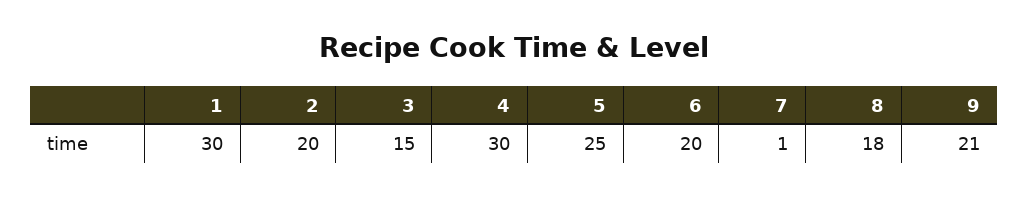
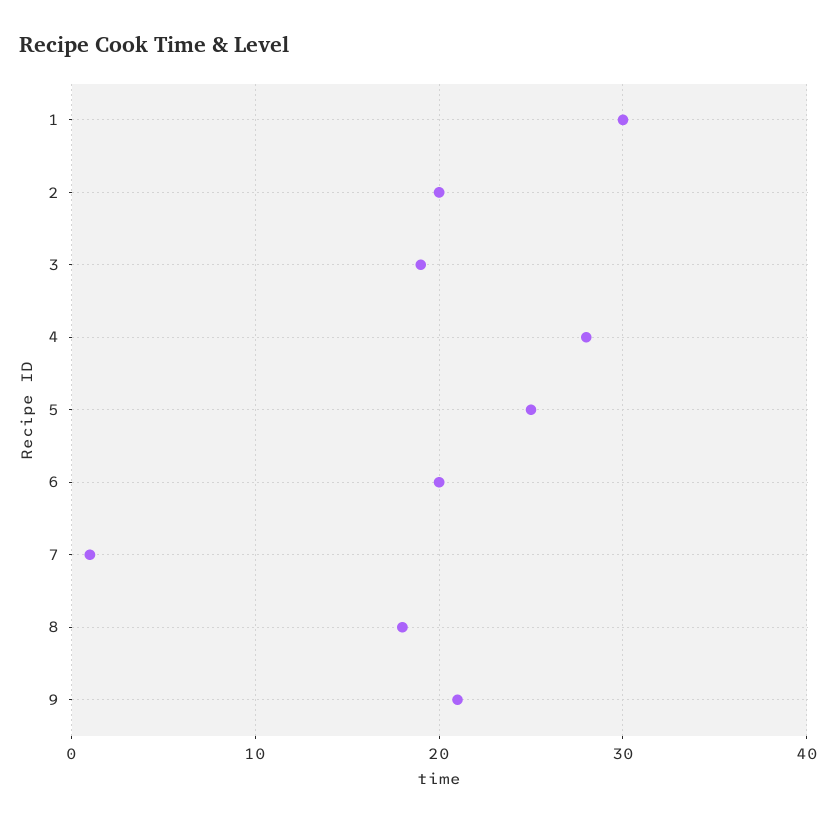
  {
    "1": 30,
    "2": 20,
-   "3": 15,
+   "3": 19,
-   "4": 30,
+   "4": 28,
    "5": 25,
    "6": 20,
    "7": 1,
    "8": 18,
    "9": 21
  }

